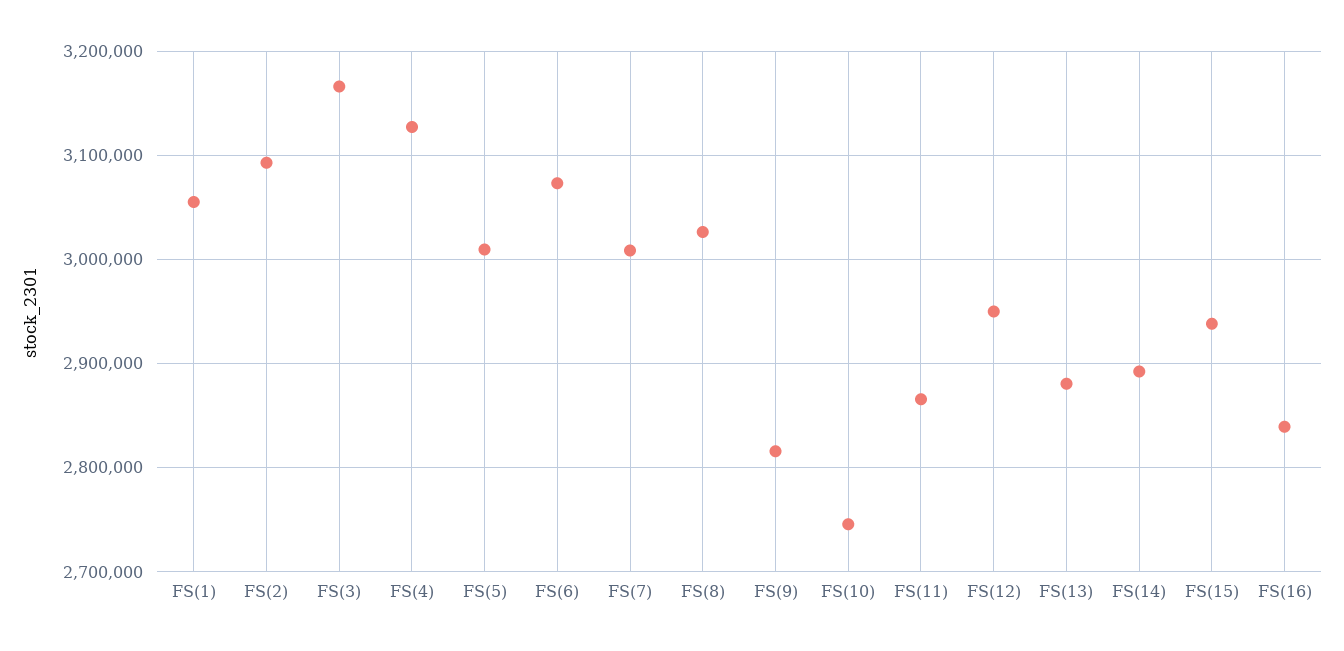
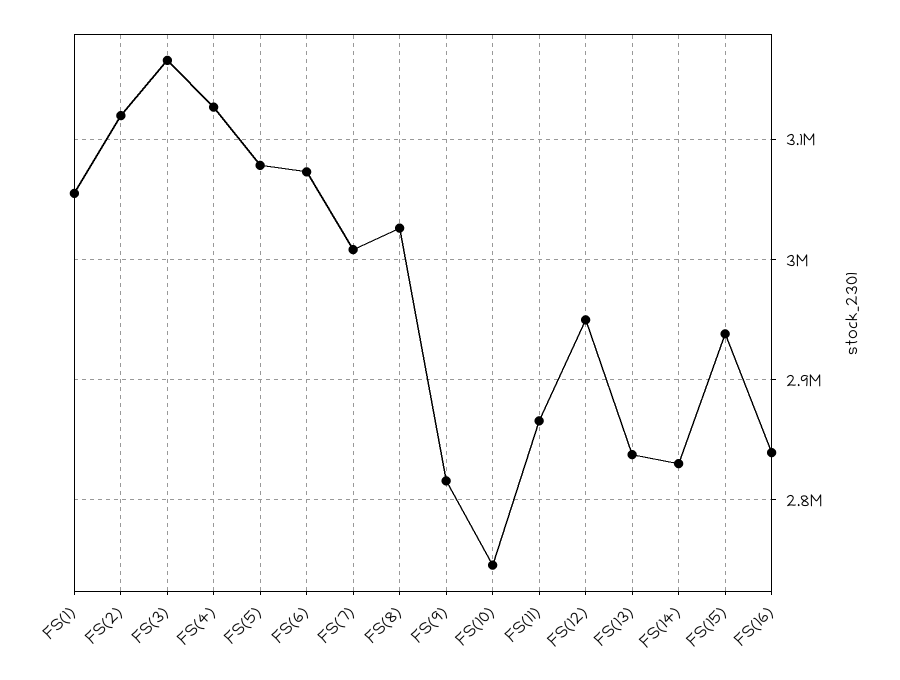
  {
    "FS(1)": 3060000,
-   "FS(2)": 3090000,
+   "FS(2)": 3120000,
    "FS(3)": 3170000,
    "FS(4)": 3130000,
-   "FS(5)": 3010000,
+   "FS(5)": 3080000,
    "FS(6)": 3070000,
    "FS(7)": 3010000,
    "FS(8)": 3030000,
    "FS(9)": 2820000,
    "FS(10)": 2750000,
    "FS(11)": 2870000,
    "FS(12)": 2950000,
-   "FS(13)": 2880000,
+   "FS(13)": 2840000,
-   "FS(14)": 2890000,
+   "FS(14)": 2830000,
    "FS(15)": 2940000,
    "FS(16)": 2840000
  }

